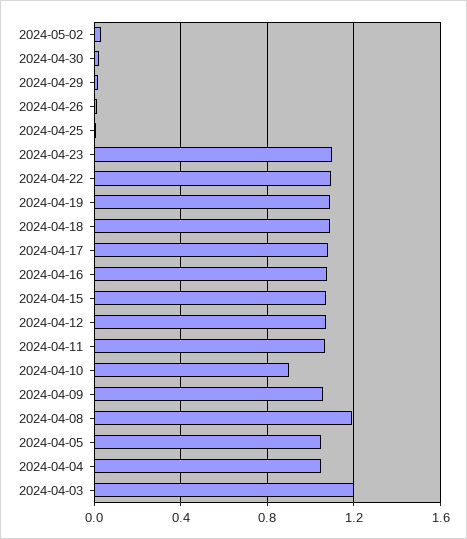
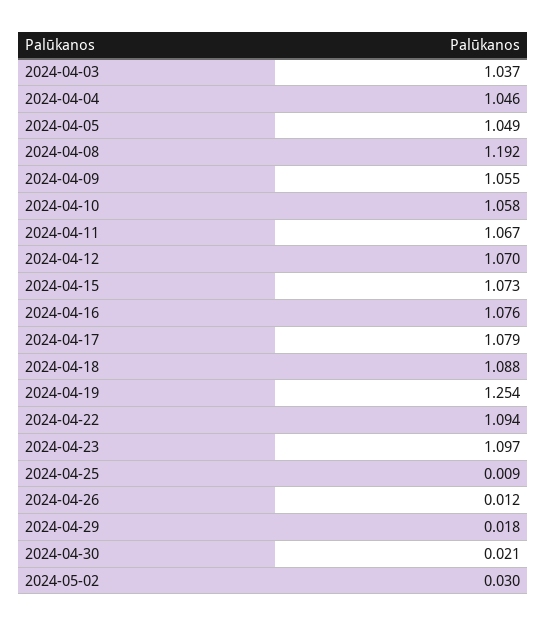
  {
    "2024-05-02": 0.03,
    "2024-04-30": 0.021,
    "2024-04-29": 0.018,
    "2024-04-26": 0.012,
    "2024-04-25": 0.009,
    "2024-04-23": 1.097,
    "2024-04-22": 1.094,
-   "2024-04-19": 1.1,
+   "2024-04-19": 1.254,
    "2024-04-18": 1.088,
    "2024-04-17": 1.079,
    "2024-04-16": 1.076,
    "2024-04-15": 1.073,
    "2024-04-12": 1.07,
    "2024-04-11": 1.067,
-   "2024-04-10": 0.9,
+   "2024-04-10": 1.058,
    "2024-04-09": 1.055,
    "2024-04-08": 1.192,
    "2024-04-05": 1.049,
    "2024-04-04": 1.046,
-   "2024-04-03": 1.2
+   "2024-04-03": 1.037
  }

